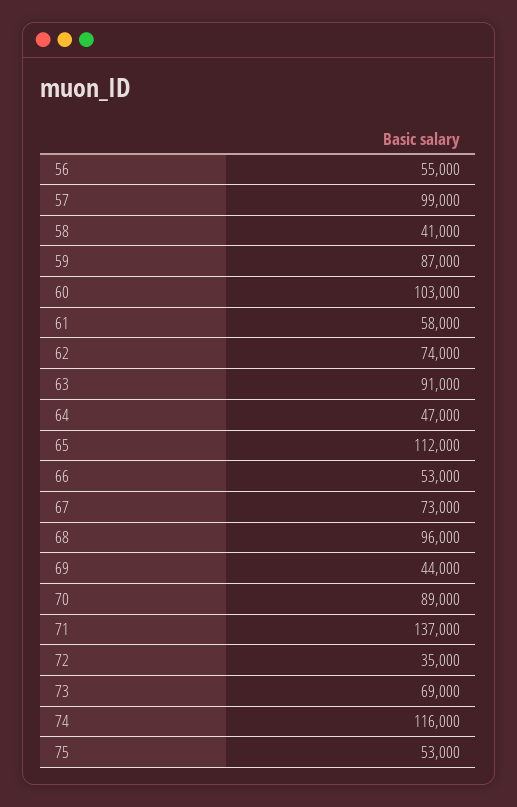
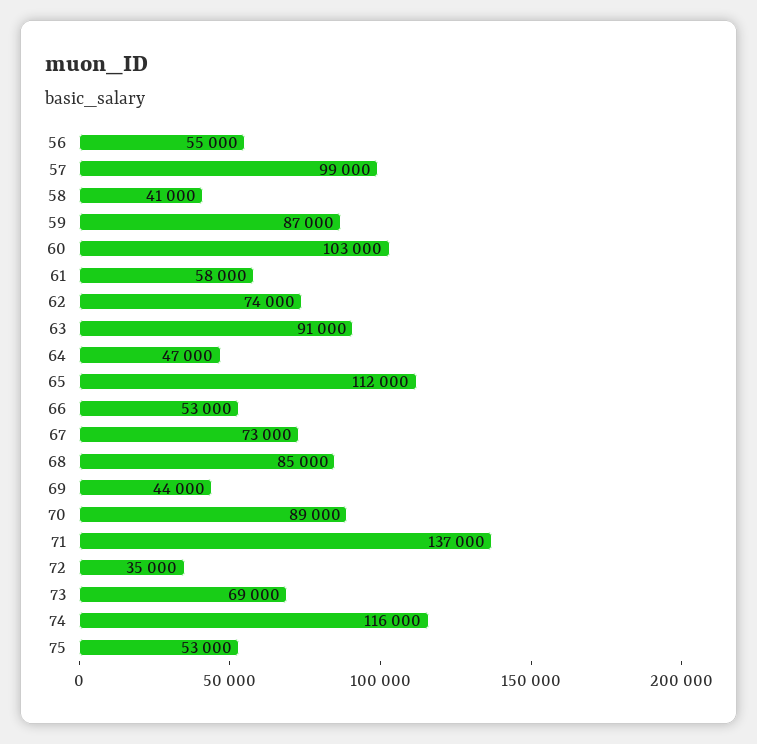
  {
    "56": 55000,
    "57": 99000,
    "58": 41000,
    "59": 87000,
    "60": 103000,
    "61": 58000,
    "62": 74000,
    "63": 91000,
    "64": 47000,
    "65": 112000,
    "66": 53000,
    "67": 73000,
-   "68": 96000,
+   "68": 85000,
    "69": 44000,
    "70": 89000,
    "71": 137000,
    "72": 35000,
    "73": 69000,
    "74": 116000,
    "75": 53000
  }

